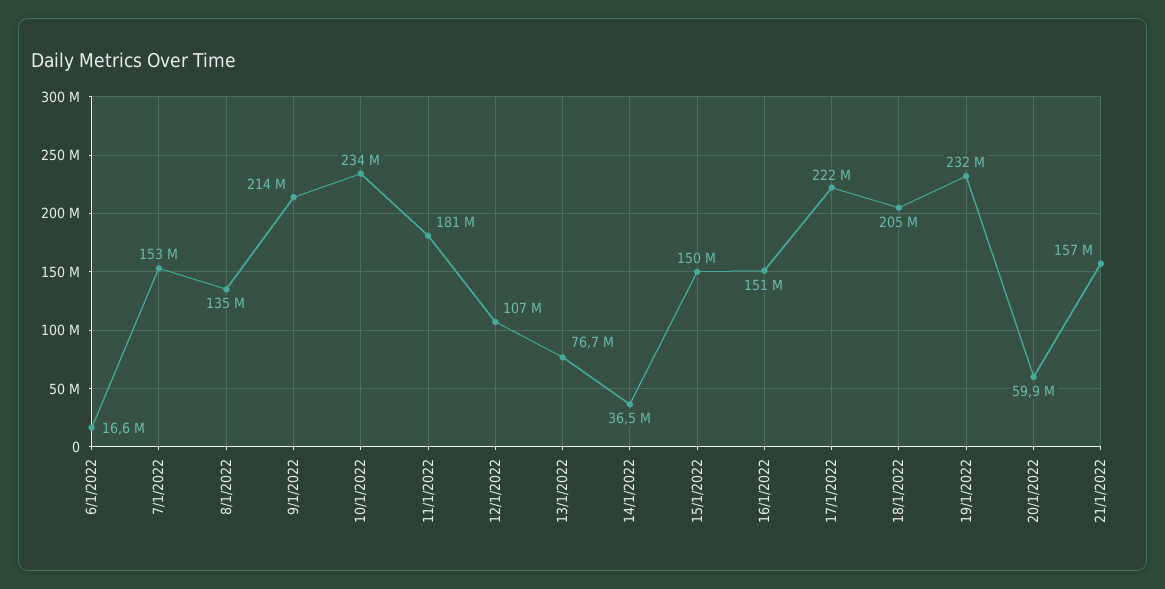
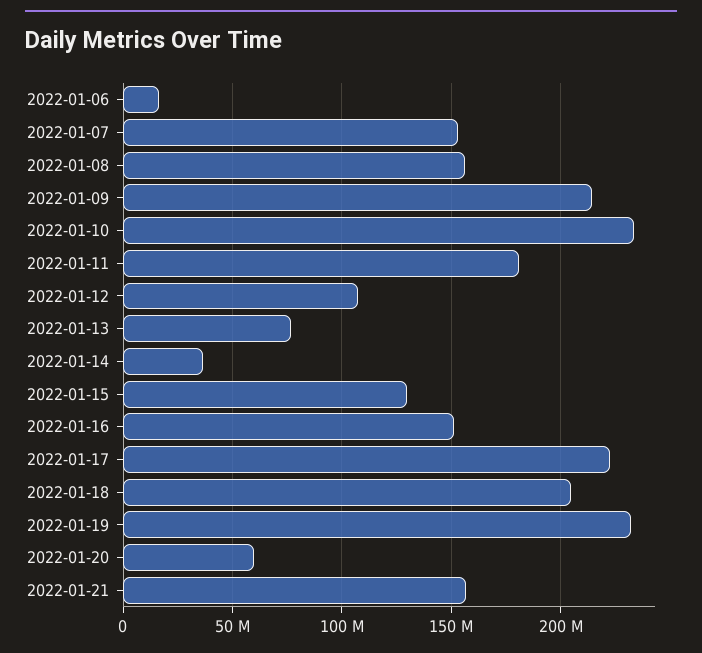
  {
    "6/1/2022": 16600000,
    "7/1/2022": 153000000,
-   "8/1/2022": 135000000,
+   "8/1/2022": 155000000,
    "9/1/2022": 214000000,
    "10/1/2022": 234000000,
    "11/1/2022": 181000000,
    "12/1/2022": 107000000,
    "13/1/2022": 76700000,
    "14/1/2022": 36500000,
-   "15/1/2022": 150000000,
+   "15/1/2022": 130000000,
    "16/1/2022": 151000000,
    "17/1/2022": 222000000,
    "18/1/2022": 205000000,
    "19/1/2022": 232000000,
    "20/1/2022": 59900000,
    "21/1/2022": 157000000
  }

